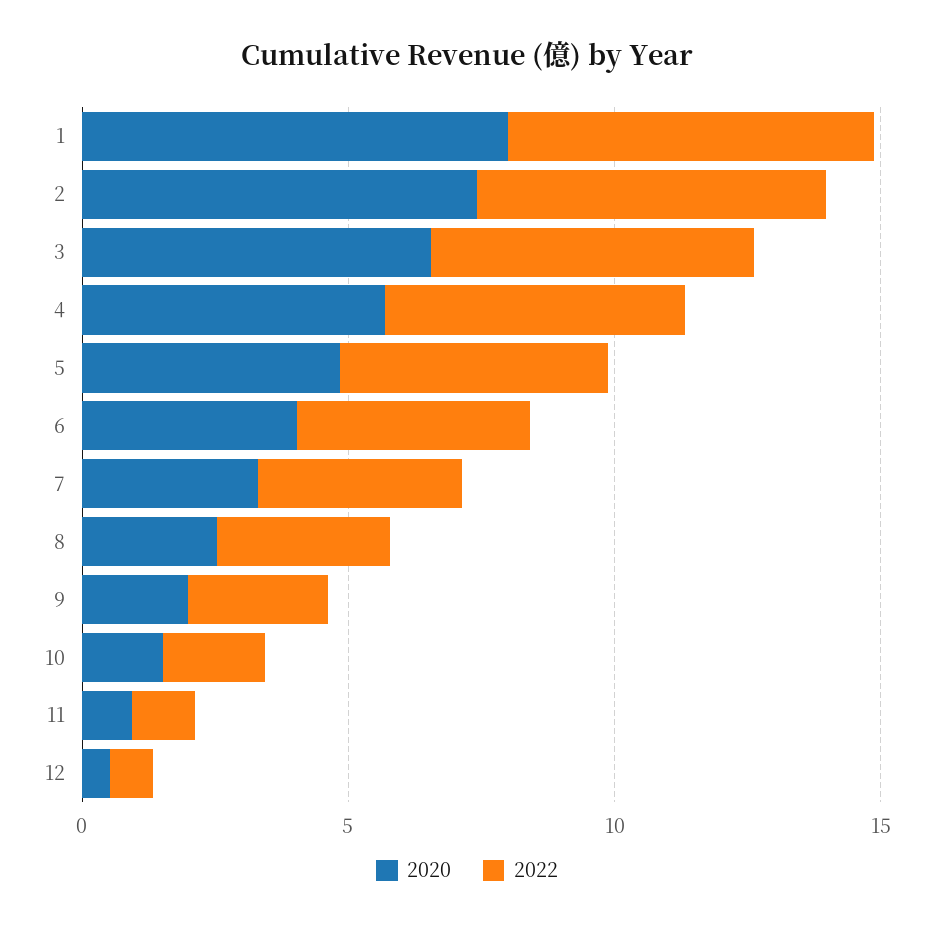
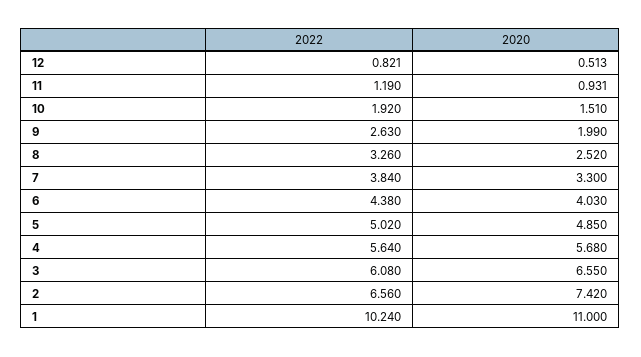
  {
    "2020": {
-     "1": 8,
+     "1": 11,
      "2": 7.42,
      "3": 6.55,
      "4": 5.68,
      "5": 4.85,
      "6": 4.03,
      "7": 3.3,
      "8": 2.52,
      "9": 1.99,
      "10": 1.51,
      "11": 0.931,
      "12": 0.513
    },
    "2022": {
-     "1": 7,
+     "1": 10.24,
      "2": 6.56,
      "3": 6.08,
      "4": 5.64,
      "5": 5.02,
      "6": 4.38,
      "7": 3.84,
      "8": 3.26,
      "9": 2.63,
      "10": 1.92,
      "11": 1.19,
      "12": 0.821
    }
  }

